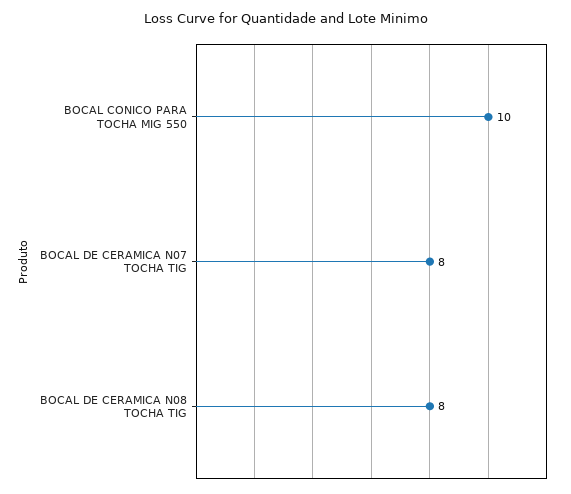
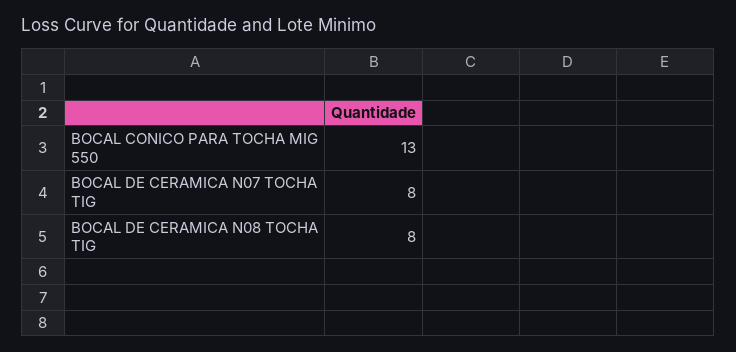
  {
-   "BOCAL CONICO PARA TOCHA MIG 550": 10,
+   "BOCAL CONICO PARA TOCHA MIG 550": 13,
    "BOCAL DE CERAMICA N07 TOCHA TIG": 8,
    "BOCAL DE CERAMICA N08 TOCHA TIG": 8
  }

